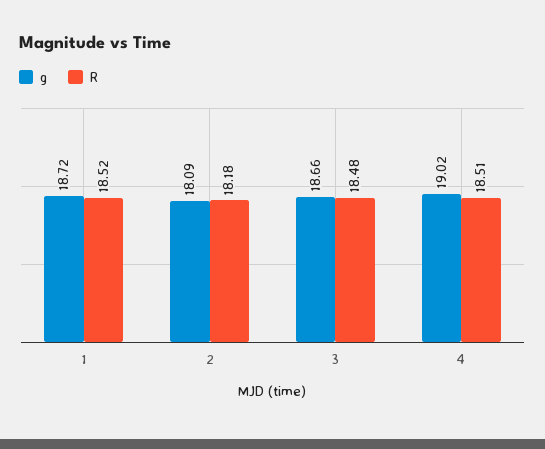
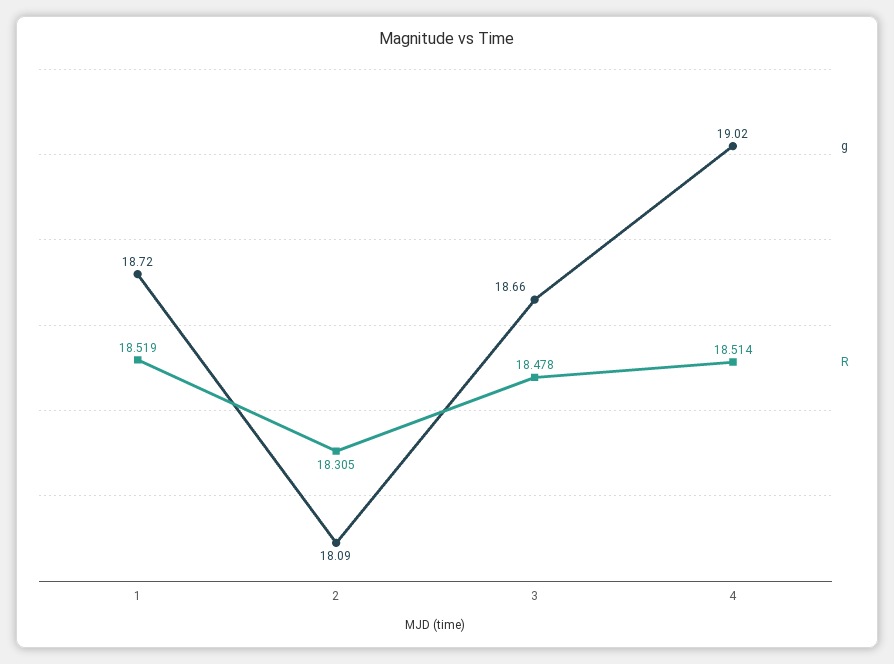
  {
    "g": {
      "1": 18.72,
      "2": 18.09,
      "3": 18.66,
      "4": 19.02
    },
    "R": {
      "1": 18.519,
-     "2": 18.18,
+     "2": 18.305,
      "3": 18.478,
      "4": 18.514
    }
  }

